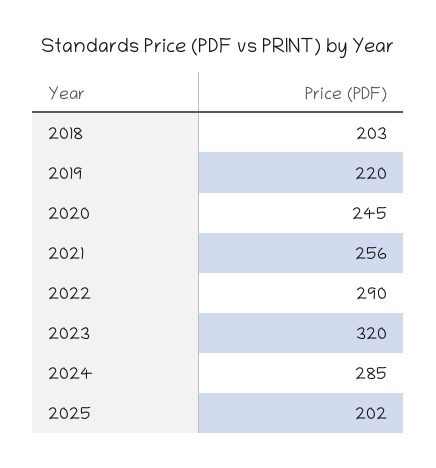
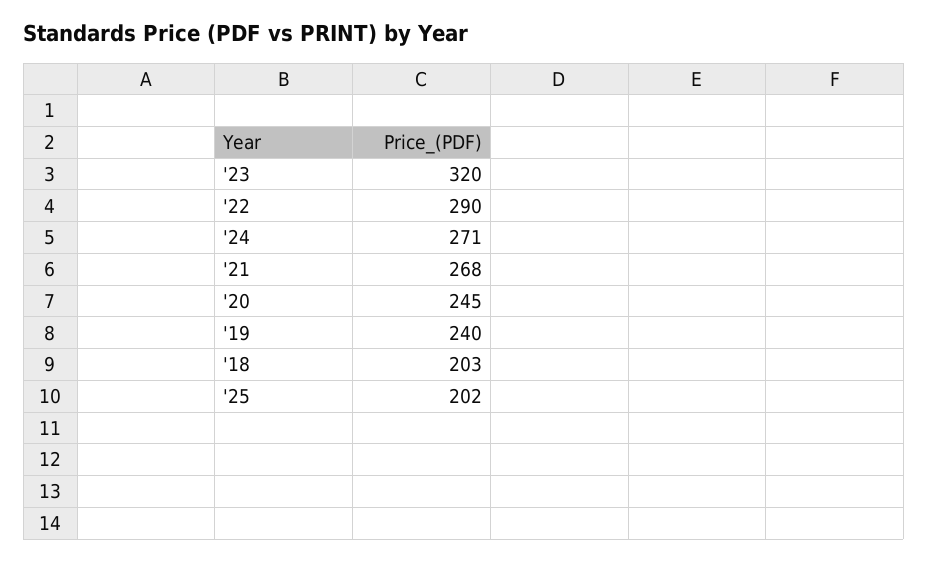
  {
    "2018": 203,
-   "2019": 220,
+   "2019": 240,
    "2020": 245,
-   "2021": 256,
+   "2021": 268,
    "2022": 290,
    "2023": 320,
-   "2024": 285,
+   "2024": 271,
    "2025": 202
  }

